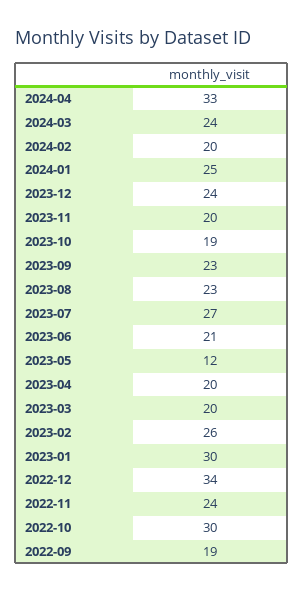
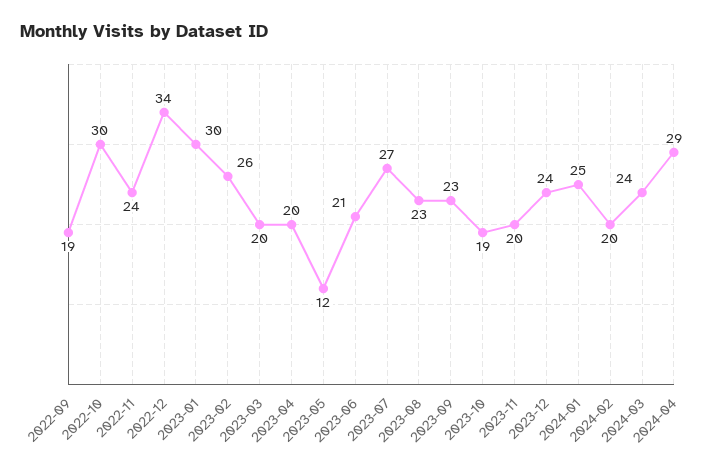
  {
-   "2024-04": 33,
+   "2024-04": 29,
    "2024-03": 24,
    "2024-02": 20,
    "2024-01": 25,
    "2023-12": 24,
    "2023-11": 20,
    "2023-10": 19,
    "2023-09": 23,
    "2023-08": 23,
    "2023-07": 27,
    "2023-06": 21,
    "2023-05": 12,
    "2023-04": 20,
    "2023-03": 20,
    "2023-02": 26,
    "2023-01": 30,
    "2022-12": 34,
    "2022-11": 24,
    "2022-10": 30,
    "2022-09": 19
  }

